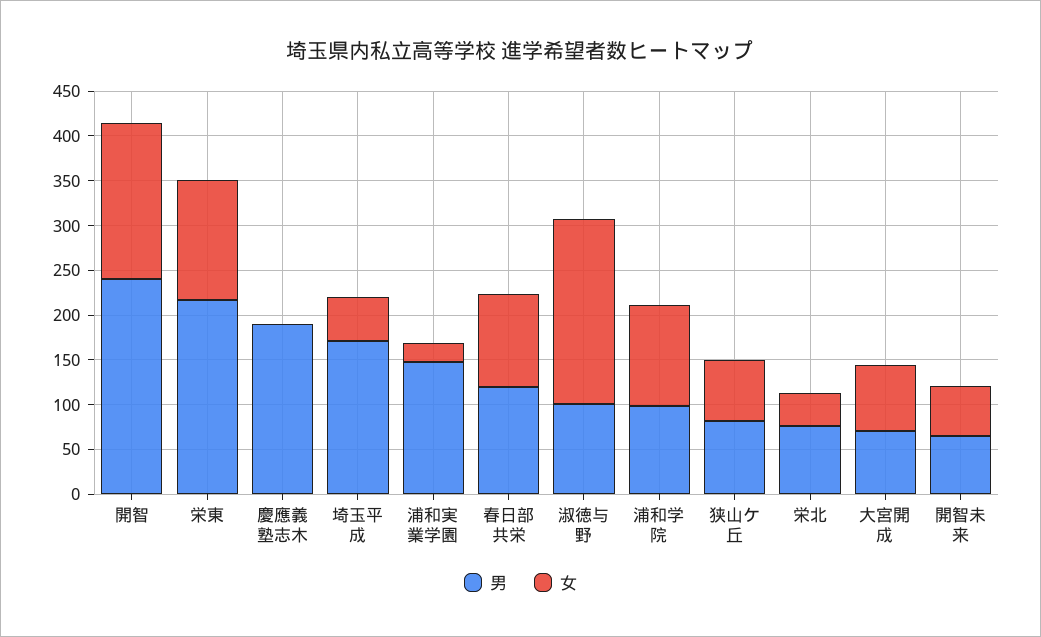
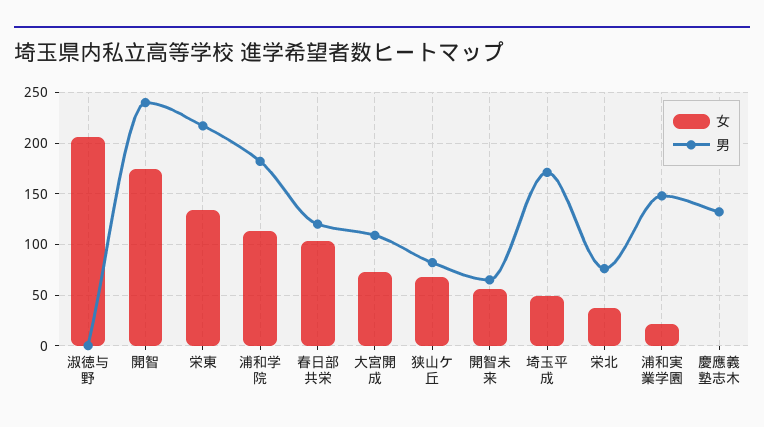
  {
    "男": {
      "開智": 240,
      "栄東": 220,
-     "慶應義塾志木": 190,
+     "慶應義塾志木": 130,
      "埼玉平成": 170,
      "浦和実業学園": 150,
      "春日部共栄": 120,
-     "淑徳与野": 100,
+     "淑徳与野": 0,
-     "浦和学院": 100,
+     "浦和学院": 180,
      "狭山ケ丘": 80,
      "栄北": 80,
-     "大宮開成": 70,
+     "大宮開成": 110,
      "開智未来": 70
    },
    "女": {
      "開智": 170,
      "栄東": 130,
      "慶應義塾志木": 0,
      "埼玉平成": 50,
      "浦和実業学園": 20,
      "春日部共栄": 100,
      "淑徳与野": 210,
      "浦和学院": 110,
      "狭山ケ丘": 70,
      "栄北": 40,
      "大宮開成": 70,
      "開智未来": 60
    }
  }

